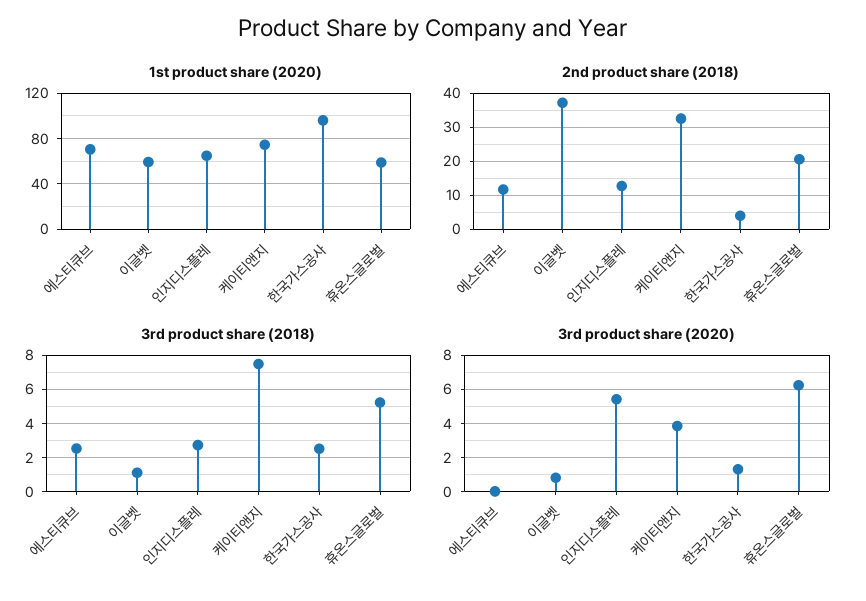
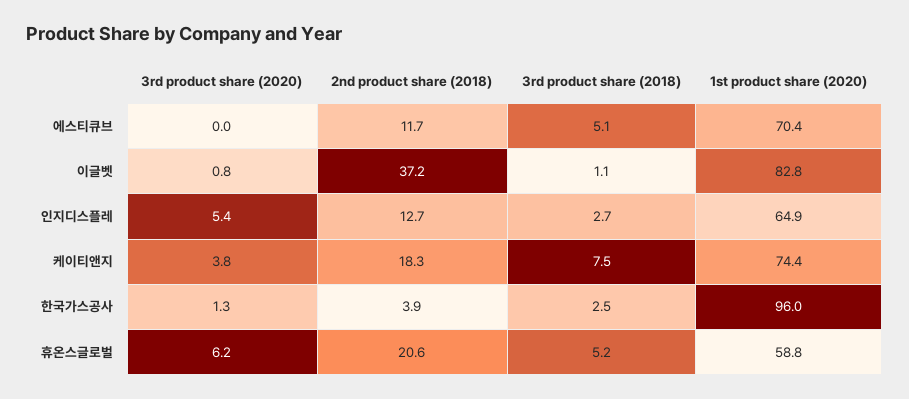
  {
    "1st product share (2020)": {
      "에스티큐브": 70.4,
-     "이글벳": 60,
+     "이글벳": 82.8,
      "인지디스플레": 64.9,
      "케이티앤지": 74.4,
      "한국가스공사": 96,
      "휴온스글로벌": 58.8
    },
    "2nd product share (2018)": {
      "에스티큐브": 11.7,
      "이글벳": 37.2,
      "인지디스플레": 12.7,
-     "케이티앤지": 32,
+     "케이티앤지": 18.3,
      "한국가스공사": 3.9,
      "휴온스글로벌": 20.6
    },
    "3rd product share (2018)": {
-     "에스티큐브": 2.5,
+     "에스티큐브": 5.1,
      "이글벳": 1.1,
      "인지디스플레": 2.7,
      "케이티앤지": 7.5,
      "한국가스공사": 2.5,
      "휴온스글로벌": 5.2
    },
    "3rd product share (2020)": {
      "에스티큐브": 0,
      "이글벳": 0.8,
      "인지디스플레": 5.4,
      "케이티앤지": 3.8,
      "한국가스공사": 1.3,
      "휴온스글로벌": 6.2
    }
  }

